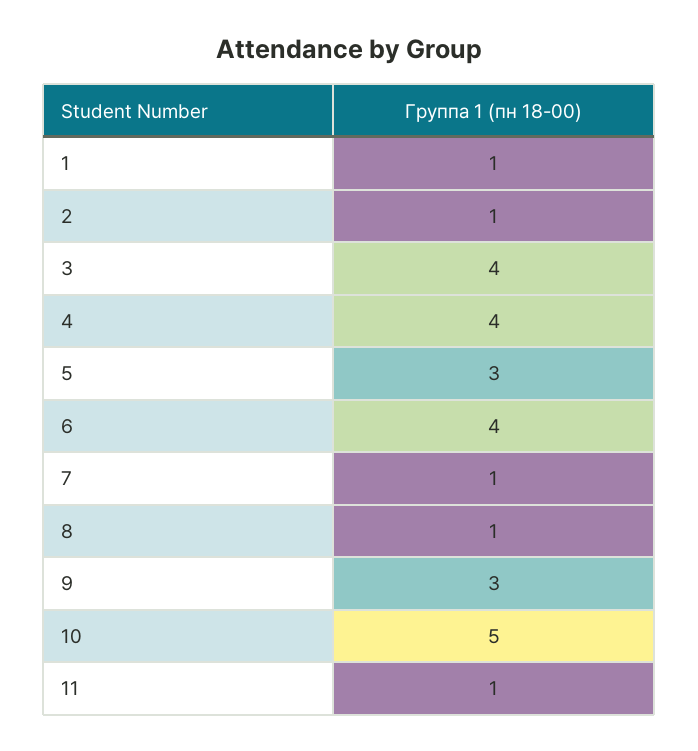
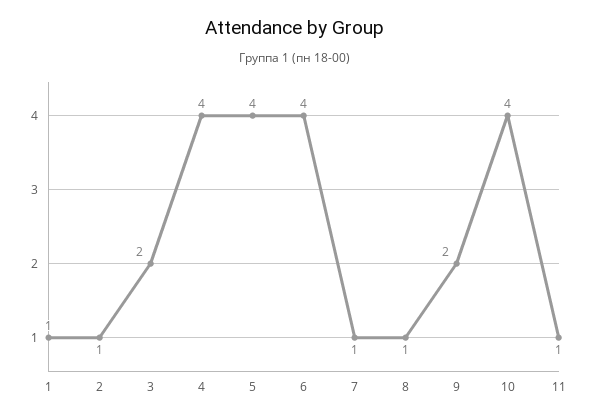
  {
    "1": 1,
    "2": 1,
-   "3": 4,
+   "3": 2,
    "4": 4,
-   "5": 3,
+   "5": 4,
    "6": 4,
    "7": 1,
    "8": 1,
-   "9": 3,
+   "9": 2,
-   "10": 5,
+   "10": 4,
    "11": 1
  }

